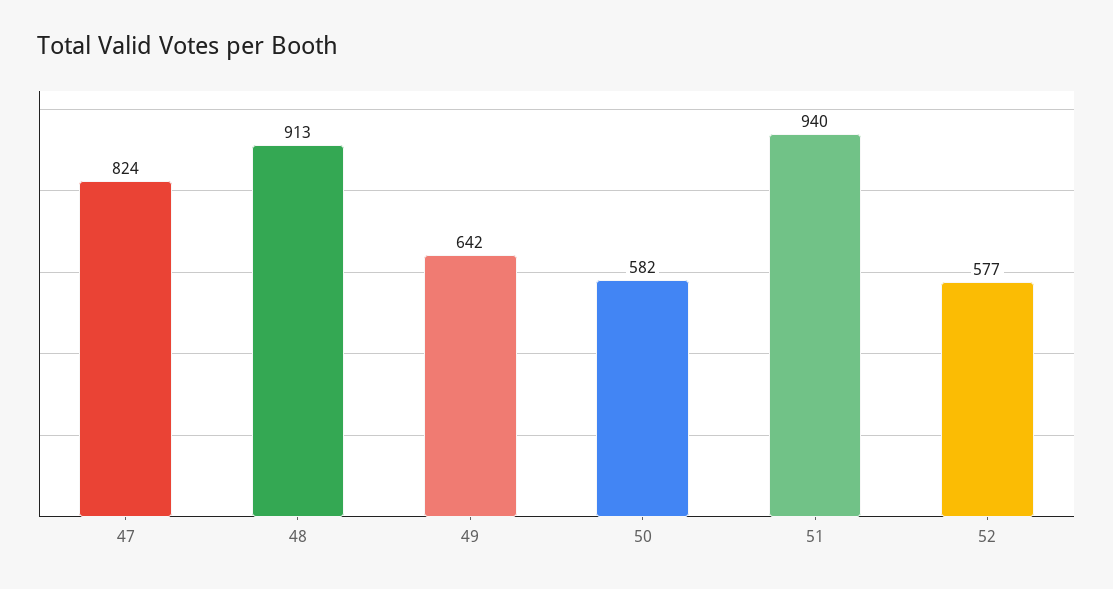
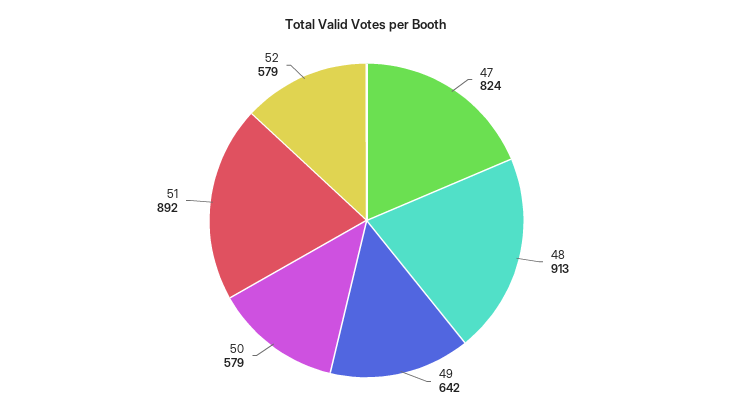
  {
    "47": 824,
    "48": 913,
    "49": 642,
-   "50": 582,
+   "50": 579,
-   "51": 940,
+   "51": 892,
-   "52": 577
+   "52": 579
  }

